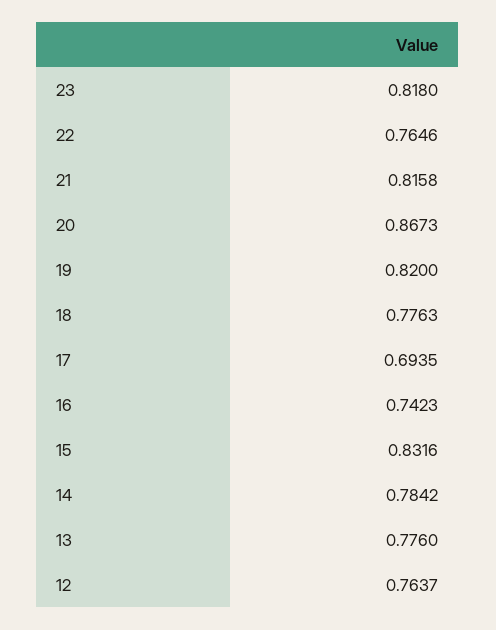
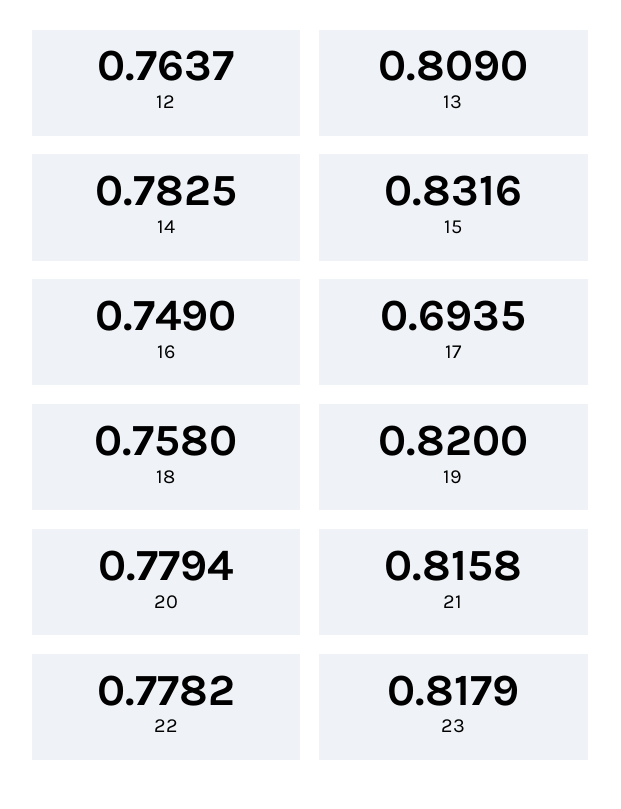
  {
-   "23": 0.818,
+   "23": 0.8179,
-   "22": 0.7646,
+   "22": 0.7782,
    "21": 0.8158,
-   "20": 0.8673,
+   "20": 0.7794,
    "19": 0.82,
-   "18": 0.7763,
+   "18": 0.758,
    "17": 0.6935,
-   "16": 0.7423,
+   "16": 0.749,
    "15": 0.8316,
-   "14": 0.7842,
+   "14": 0.7825,
-   "13": 0.776,
+   "13": 0.809,
    "12": 0.7637
  }

